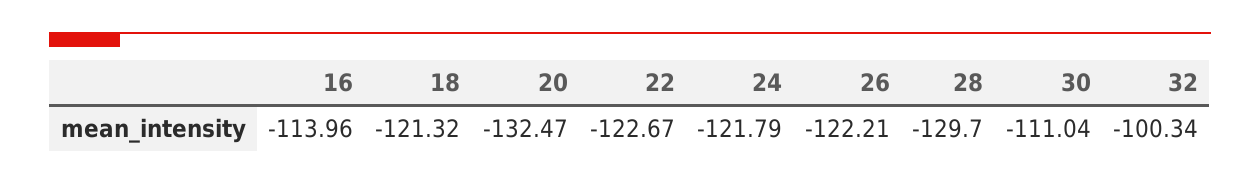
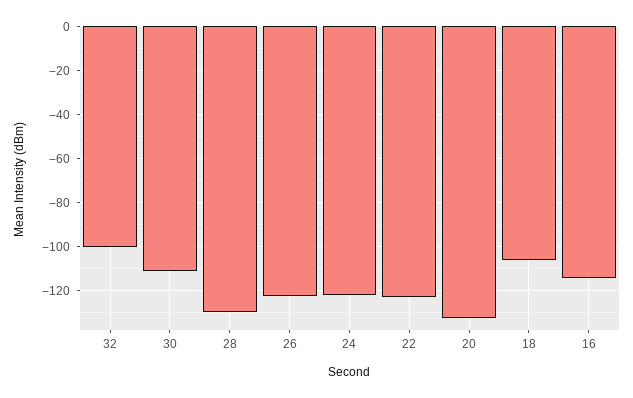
  {
    "16": -113.96,
-   "18": -121.32,
+   "18": -105,
    "20": -132.47,
    "22": -122.67,
    "24": -121.79,
    "26": -122.21,
    "28": -129.7,
    "30": -111.04,
    "32": -100.34
  }

